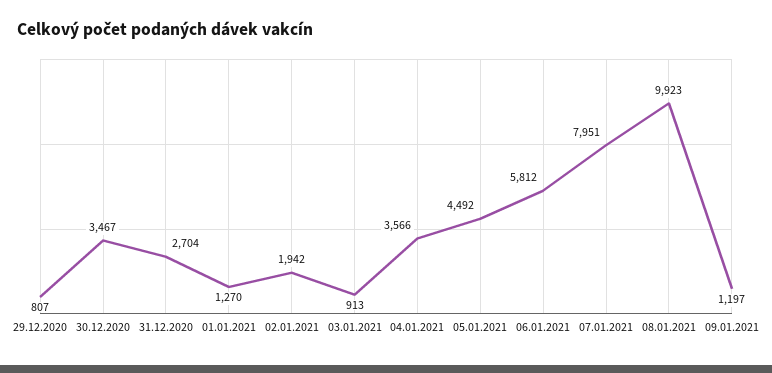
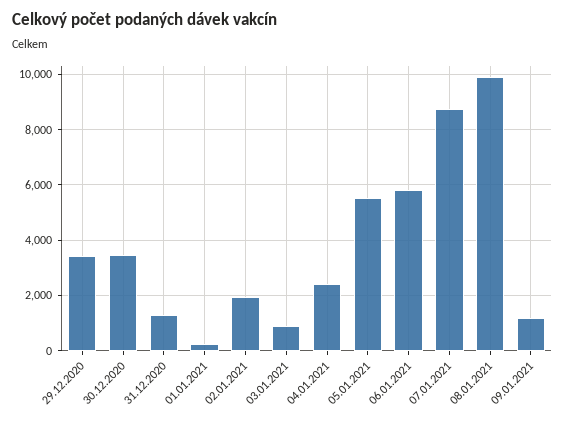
  {
-   "29.12.2020": 807,
+   "29.12.2020": 3500,
    "30.12.2020": 3467,
-   "31.12.2020": 2704,
+   "31.12.2020": 1250,
-   "01.01.2021": 1270,
+   "01.01.2021": 250,
    "02.01.2021": 1942,
    "03.01.2021": 913,
-   "04.01.2021": 3566,
+   "04.01.2021": 2500,
-   "05.01.2021": 4492,
+   "05.01.2021": 5500,
    "06.01.2021": 5812,
-   "07.01.2021": 7951,
+   "07.01.2021": 8750,
    "08.01.2021": 9923,
    "09.01.2021": 1197
  }

